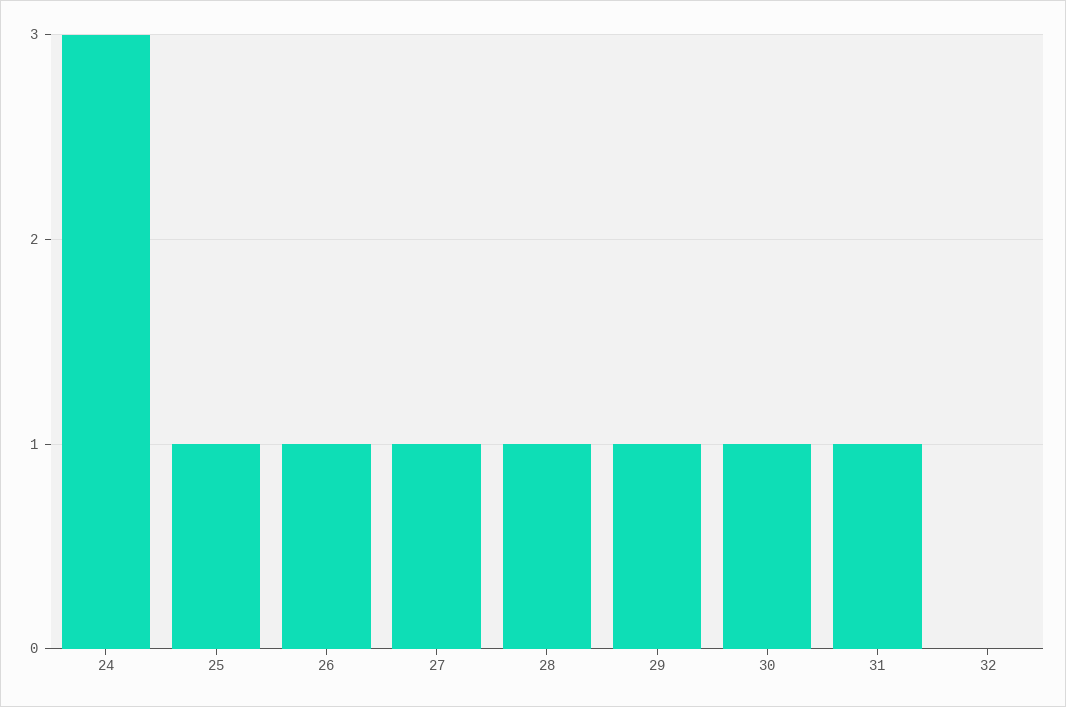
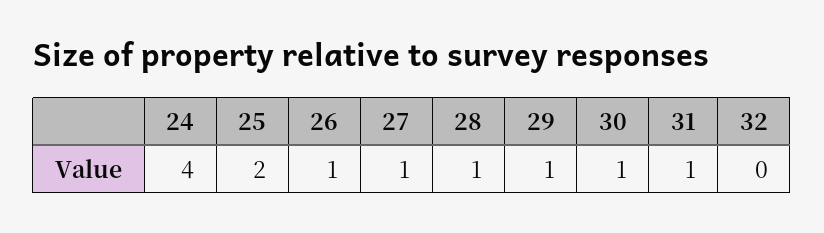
  {
-   "24": 3,
+   "24": 4,
-   "25": 1,
+   "25": 2,
    "26": 1,
    "27": 1,
    "28": 1,
    "29": 1,
    "30": 1,
    "31": 1,
    "32": 0
  }

